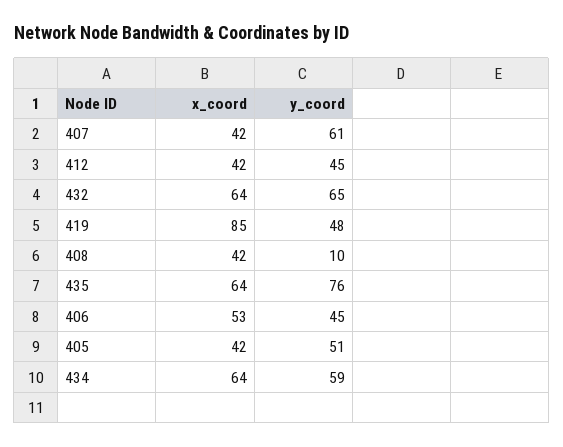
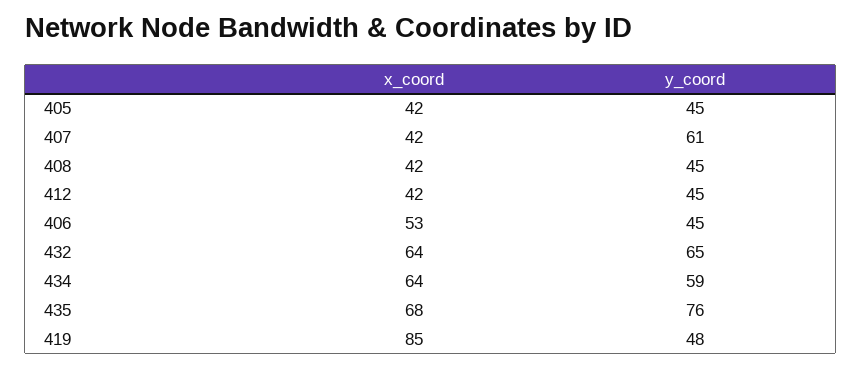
  {
    "x_coord": {
      "407": 42,
      "412": 42,
      "432": 64,
      "419": 85,
      "408": 42,
-     "435": 64,
+     "435": 68,
      "406": 53,
      "405": 42,
      "434": 64
    },
    "y_coord": {
      "407": 61,
      "412": 45,
      "432": 65,
      "419": 48,
-     "408": 10,
+     "408": 45,
      "435": 76,
      "406": 45,
-     "405": 51,
+     "405": 45,
      "434": 59
    }
  }

